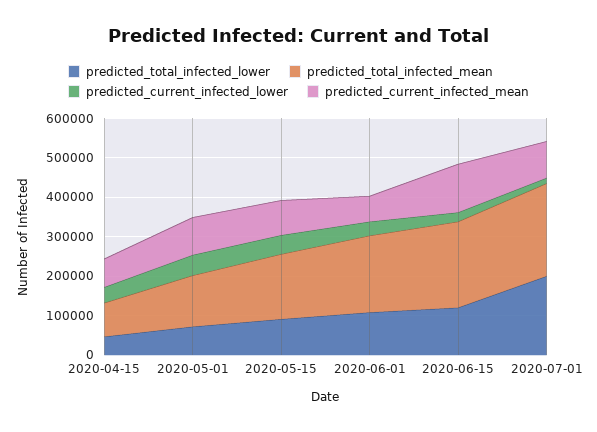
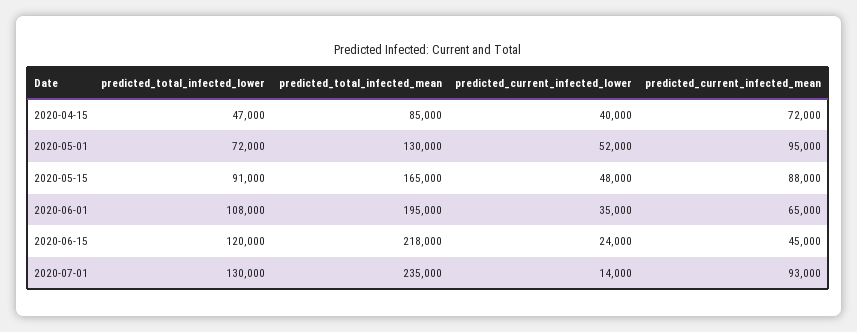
  {
    "predicted_total_infected_lower": {
      "2020-04-15": 47000,
      "2020-05-01": 72000,
      "2020-05-15": 91000,
      "2020-06-01": 108000,
      "2020-06-15": 120000,
-     "2020-07-01": 200000
+     "2020-07-01": 130000
    },
    "predicted_total_infected_mean": {
      "2020-04-15": 85000,
      "2020-05-01": 130000,
      "2020-05-15": 165000,
      "2020-06-01": 195000,
      "2020-06-15": 218000,
      "2020-07-01": 235000
    },
    "predicted_current_infected_lower": {
      "2020-04-15": 40000,
      "2020-05-01": 52000,
      "2020-05-15": 48000,
      "2020-06-01": 35000,
      "2020-06-15": 24000,
      "2020-07-01": 14000
    },
    "predicted_current_infected_mean": {
      "2020-04-15": 72000,
      "2020-05-01": 95000,
      "2020-05-15": 88000,
      "2020-06-01": 65000,
-     "2020-06-15": 125000,
+     "2020-06-15": 45000,
      "2020-07-01": 93000
    }
  }

